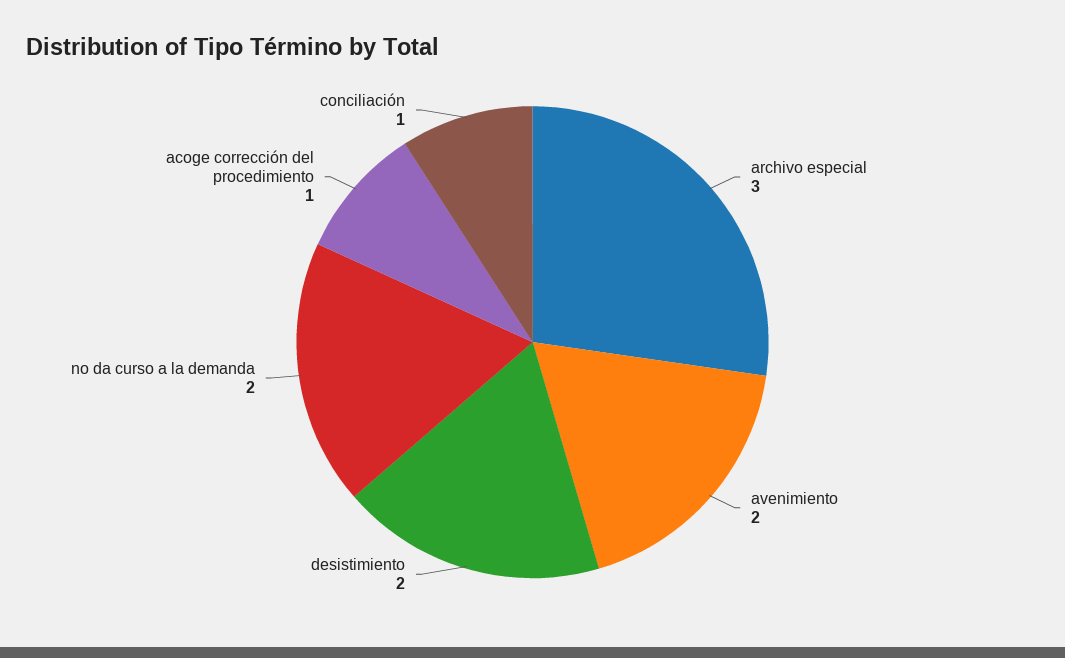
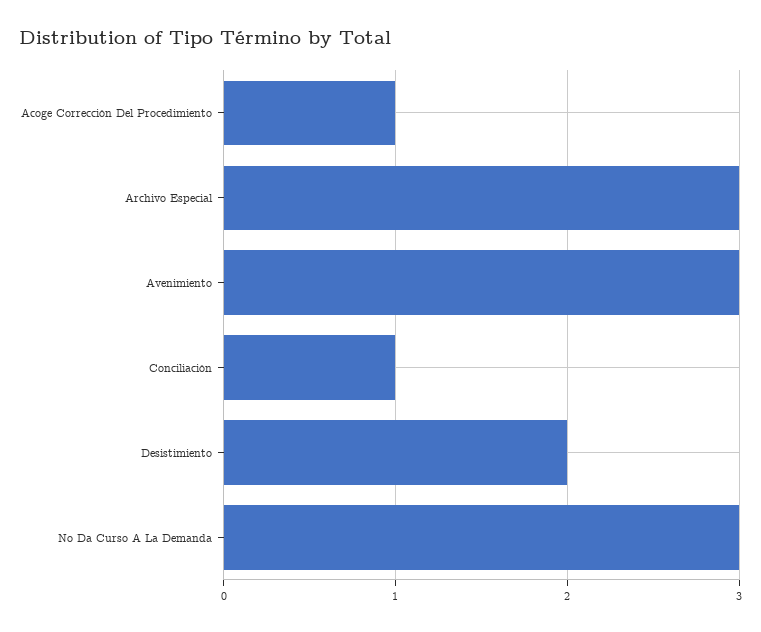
  {
    "archivo especial": 3,
-   "avenimiento": 2,
+   "avenimiento": 3,
    "desistimiento": 2,
-   "no da curso a la demanda": 2,
+   "no da curso a la demanda": 3,
    "acoge corrección del procedimiento": 1,
    "conciliación": 1
  }

